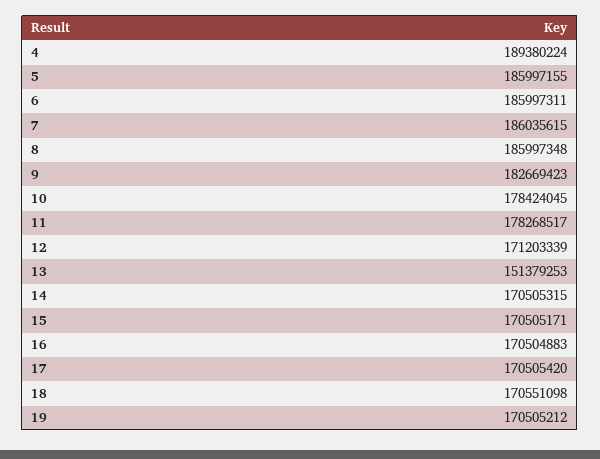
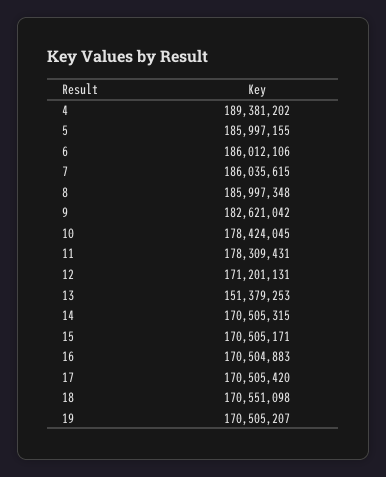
  {
-   "4": 189380224,
+   "4": 189381202,
    "5": 185997155,
-   "6": 185997311,
+   "6": 186012106,
    "7": 186035615,
    "8": 185997348,
-   "9": 182669423,
+   "9": 182621042,
    "10": 178424045,
-   "11": 178268517,
+   "11": 178309431,
-   "12": 171203339,
+   "12": 171201131,
    "13": 151379253,
    "14": 170505315,
    "15": 170505171,
    "16": 170504883,
    "17": 170505420,
    "18": 170551098,
-   "19": 170505212
+   "19": 170505207
  }

